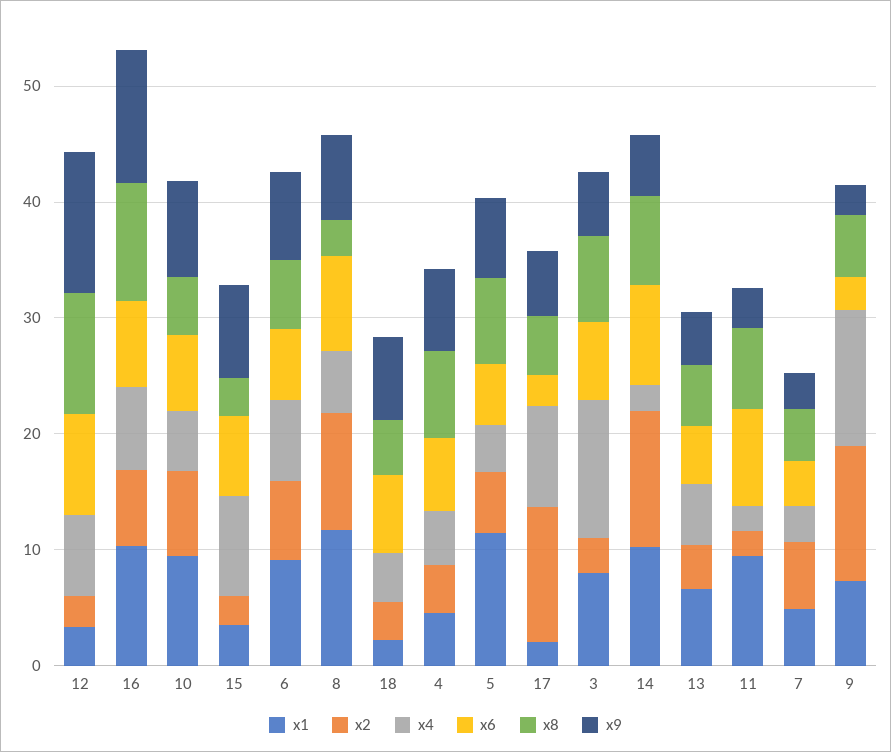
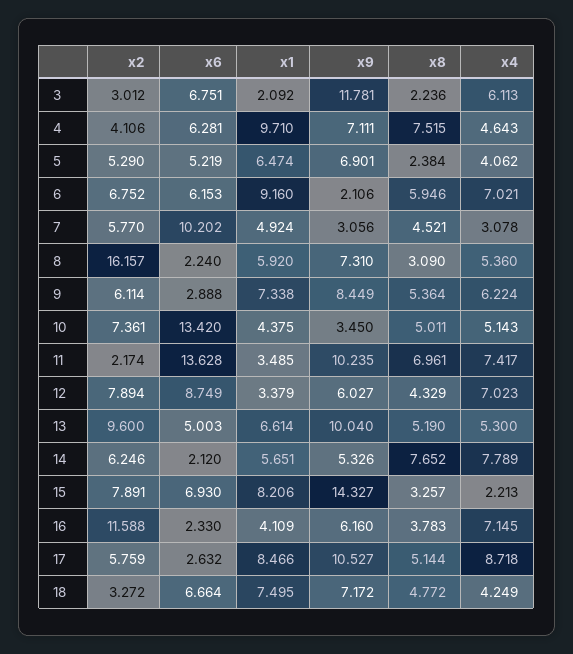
  {
    "x1": {
      "12": 3.379,
-     "16": 10,
+     "16": 4.109,
-     "10": 10,
+     "10": 4.375,
-     "15": 4,
+     "15": 8.206,
      "6": 9.16,
-     "8": 12,
+     "8": 5.92,
-     "18": 2,
+     "18": 7.495,
-     "4": 4,
+     "4": 9.71,
-     "5": 12,
+     "5": 6.474,
-     "17": 2,
+     "17": 8.466,
-     "3": 8,
+     "3": 2.092,
-     "14": 10,
+     "14": 5.651,
      "13": 6.614,
-     "11": 10,
+     "11": 3.485,
      "7": 4.924,
      "9": 7.338
    },
    "x2": {
-     "12": 2,
+     "12": 7.894,
-     "16": 6,
+     "16": 11.588,
      "10": 7.361,
-     "15": 2,
+     "15": 7.891,
      "6": 6.752,
-     "8": 10,
+     "8": 16.157,
      "18": 3.272,
      "4": 4.106,
      "5": 5.29,
-     "17": 12,
+     "17": 5.759,
      "3": 3.012,
-     "14": 12,
+     "14": 6.246,
-     "13": 4,
+     "13": 9.6,
      "11": 2.174,
      "7": 5.77,
-     "9": 12
+     "9": 6.114
    },
    "x4": {
      "12": 7.023,
      "16": 7.145,
      "10": 5.143,
-     "15": 8,
+     "15": 2.213,
      "6": 7.021,
      "8": 5.36,
      "18": 4.249,
      "4": 4.643,
      "5": 4.062,
      "17": 8.718,
-     "3": 12,
+     "3": 6.113,
-     "14": 2,
+     "14": 7.789,
      "13": 5.3,
-     "11": 2,
+     "11": 7.417,
      "7": 3.078,
-     "9": 12
+     "9": 6.224
    },
    "x6": {
      "12": 8.749,
-     "16": 8,
+     "16": 2.33,
-     "10": 6,
+     "10": 13.42,
      "15": 6.93,
      "6": 6.153,
-     "8": 8,
+     "8": 2.24,
      "18": 6.664,
      "4": 6.281,
      "5": 5.219,
      "17": 2.632,
      "3": 6.751,
-     "14": 8,
+     "14": 2.12,
      "13": 5.003,
-     "11": 8,
+     "11": 13.628,
-     "7": 4,
+     "7": 10.202,
      "9": 2.888
    },
    "x8": {
-     "12": 10,
+     "12": 4.329,
-     "16": 10,
+     "16": 3.783,
      "10": 5.011,
      "15": 3.257,
      "6": 5.946,
      "8": 3.09,
      "18": 4.772,
      "4": 7.515,
-     "5": 8,
+     "5": 2.384,
      "17": 5.144,
-     "3": 8,
+     "3": 2.236,
      "14": 7.652,
      "13": 5.19,
      "11": 6.961,
      "7": 4.521,
      "9": 5.364
    },
    "x9": {
-     "12": 12,
+     "12": 6.027,
-     "16": 12,
+     "16": 6.16,
-     "10": 8,
+     "10": 3.45,
-     "15": 8,
+     "15": 14.327,
-     "6": 8,
+     "6": 2.106,
      "8": 7.31,
      "18": 7.172,
      "4": 7.111,
      "5": 6.901,
-     "17": 6,
+     "17": 10.527,
-     "3": 6,
+     "3": 11.781,
      "14": 5.326,
-     "13": 4,
+     "13": 10.04,
-     "11": 4,
+     "11": 10.235,
      "7": 3.056,
-     "9": 2
+     "9": 8.449
    }
  }

